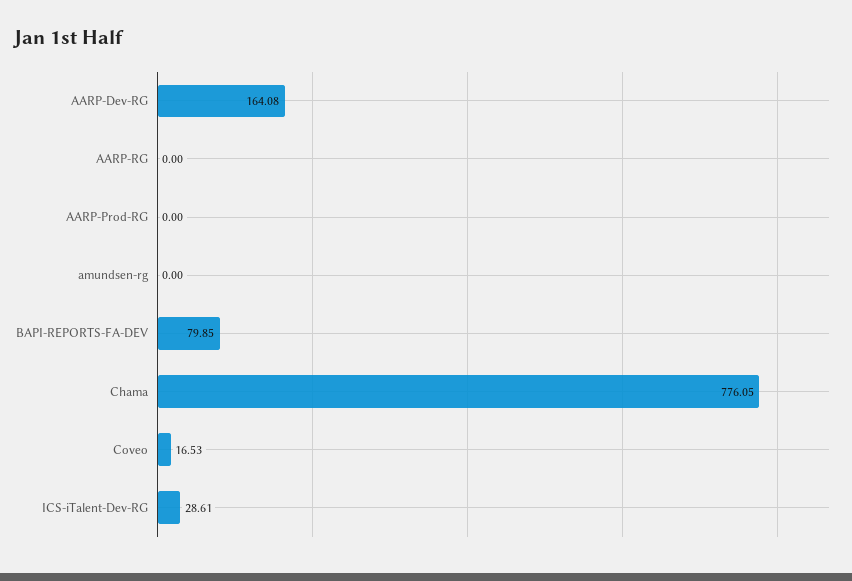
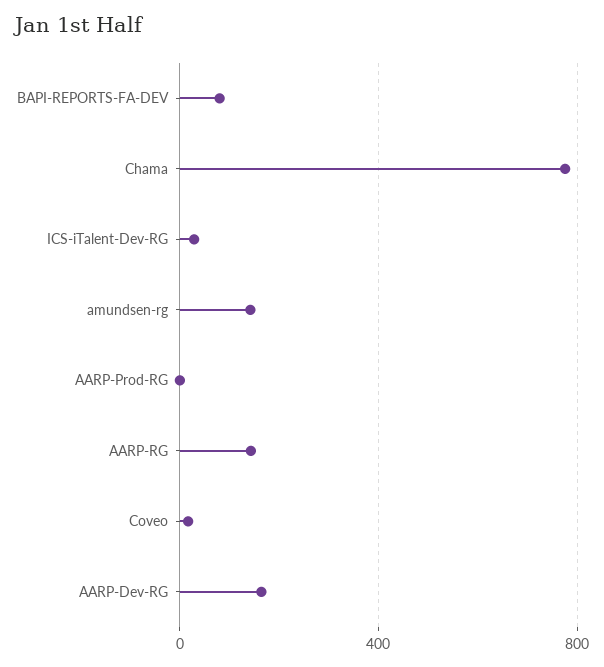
  {
    "AARP-Dev-RG": 164.08,
-   "AARP-RG": 0,
+   "AARP-RG": 150,
    "AARP-Prod-RG": 0,
-   "amundsen-rg": 0,
+   "amundsen-rg": 150,
    "BAPI-REPORTS-FA-DEV": 79.85,
    "Chama": 776.05,
    "Coveo": 16.53,
    "ICS-iTalent-Dev-RG": 28.61
  }

